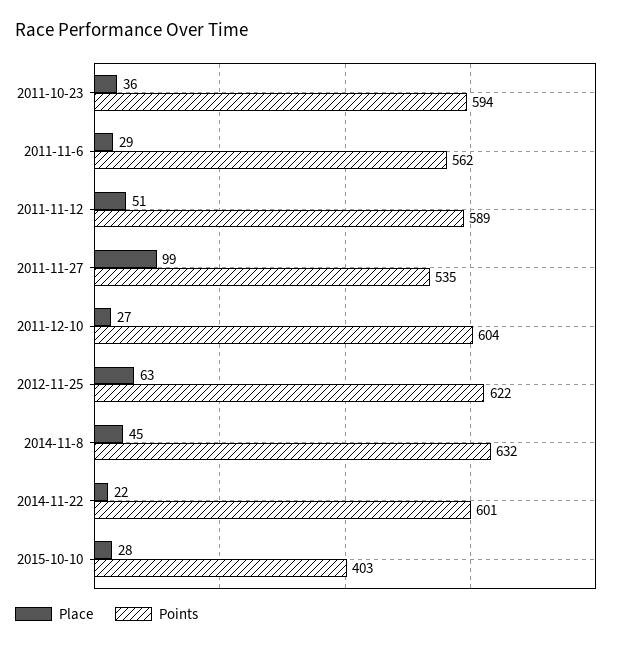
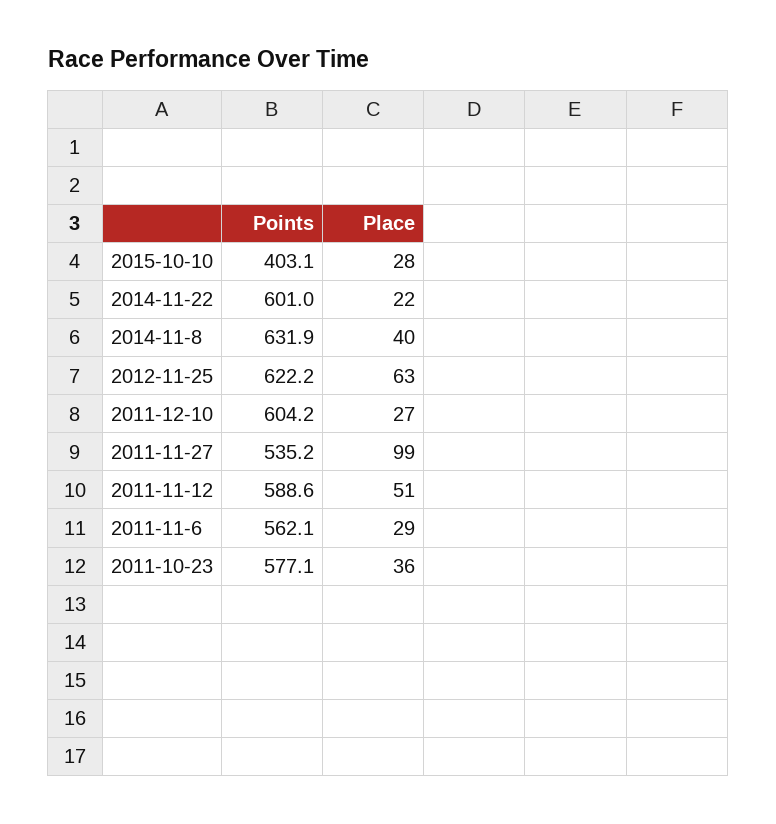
  {
    "Place": {
      "2011-10-23": 36,
      "2011-11-6": 29,
      "2011-11-12": 51,
      "2011-11-27": 99,
      "2011-12-10": 27,
      "2012-11-25": 63,
-     "2014-11-8": 45,
+     "2014-11-8": 40,
      "2014-11-22": 22,
      "2015-10-10": 28
    },
    "Points": {
-     "2011-10-23": 594,
+     "2011-10-23": 577.1,
      "2011-11-6": 562.1,
      "2011-11-12": 588.6,
      "2011-11-27": 535.2,
      "2011-12-10": 604.2,
      "2012-11-25": 622.2,
      "2014-11-8": 631.9,
      "2014-11-22": 601,
      "2015-10-10": 403.1
    }
  }

